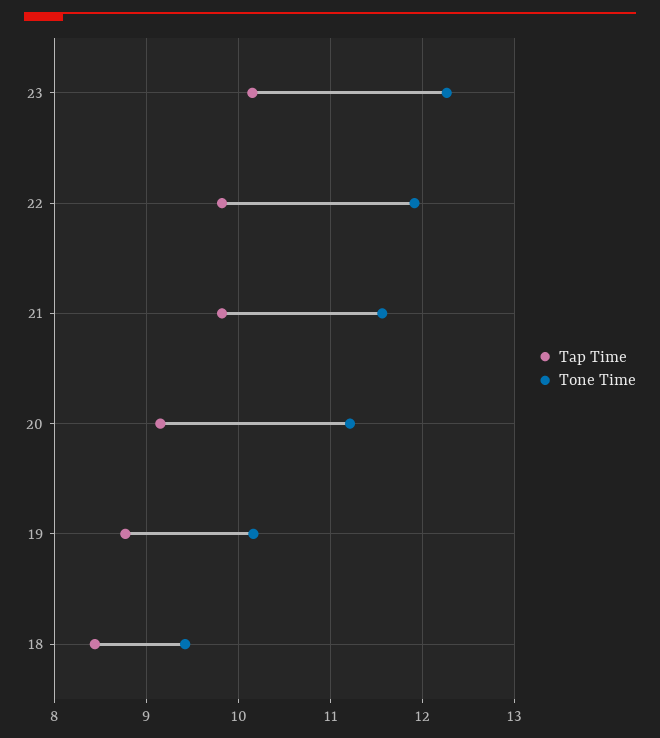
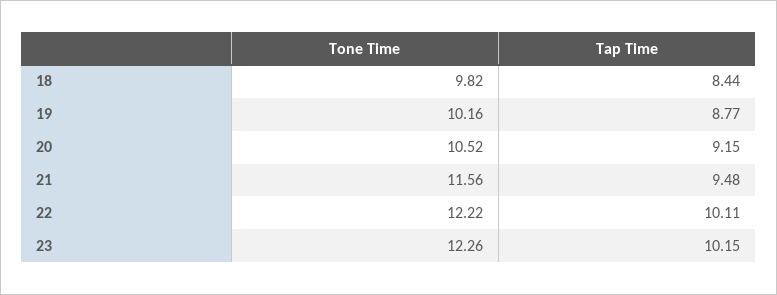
  {
    "Tap Time": {
      "23": 10.15,
-     "22": 9.8,
+     "22": 10.11,
-     "21": 9.8,
+     "21": 9.48,
      "20": 9.15,
      "19": 8.77,
      "18": 8.44
    },
    "Tone Time": {
      "23": 12.26,
-     "22": 11.9,
+     "22": 12.22,
      "21": 11.56,
-     "20": 11.2,
+     "20": 10.52,
      "19": 10.16,
-     "18": 9.4
+     "18": 9.82
    }
  }

